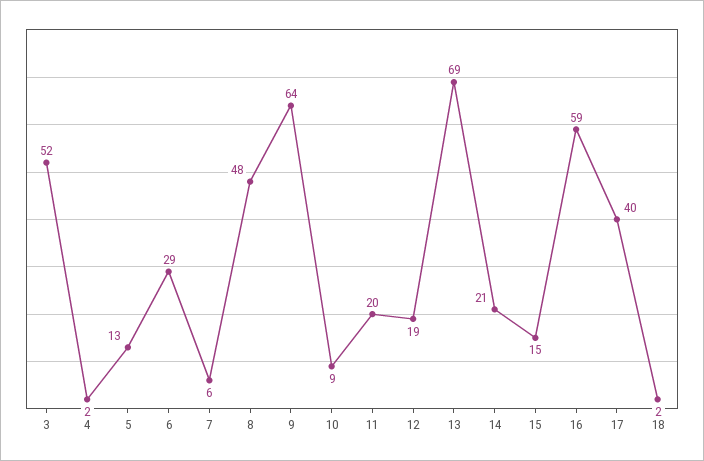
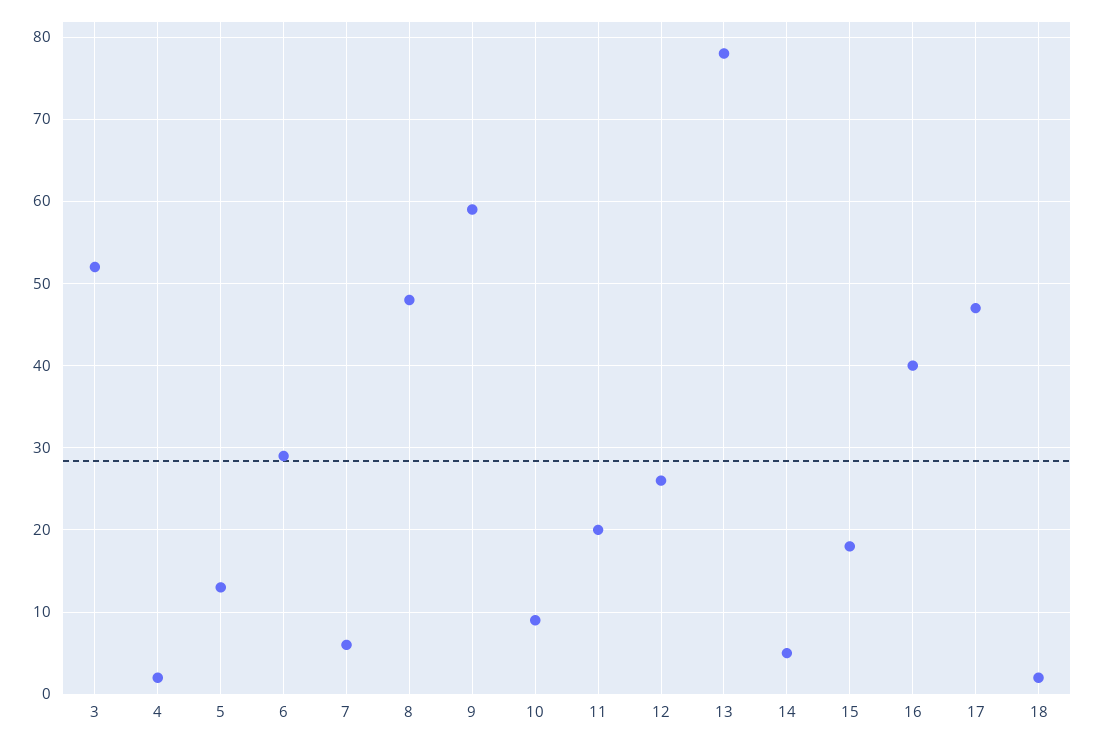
  {
    "3": 52,
    "4": 2,
    "5": 13,
    "6": 29,
    "7": 6,
    "8": 48,
-   "9": 64,
+   "9": 59,
    "10": 9,
    "11": 20,
-   "12": 19,
+   "12": 26,
-   "13": 69,
+   "13": 78,
-   "14": 21,
+   "14": 5,
-   "15": 15,
+   "15": 18,
-   "16": 59,
+   "16": 40,
-   "17": 40,
+   "17": 47,
    "18": 2
  }

